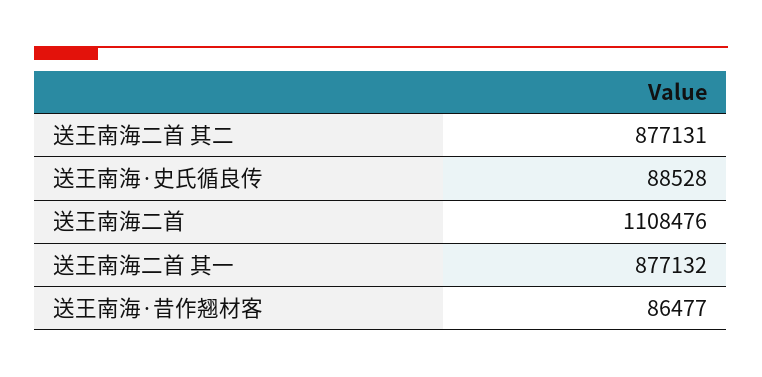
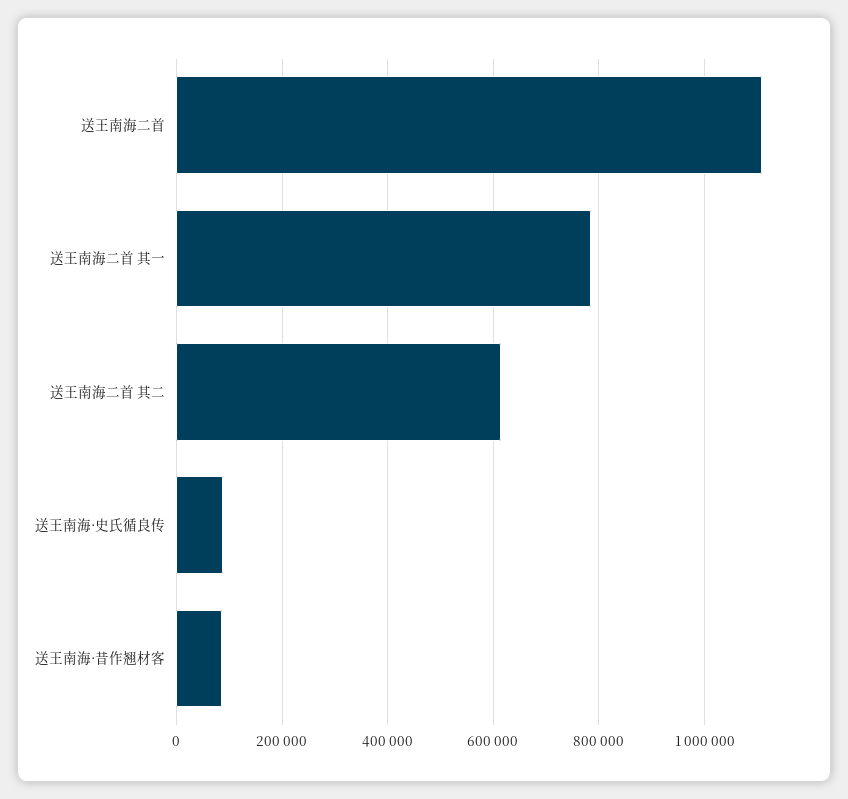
  {
-   "送王南海二首 其二": 877131,
+   "送王南海二首 其二": 620000,
    "送王南海·史氏循良传": 88528,
    "送王南海二首": 1108476,
-   "送王南海二首 其一": 877132,
+   "送王南海二首 其一": 780000,
    "送王南海·昔作翘材客": 86477
  }

